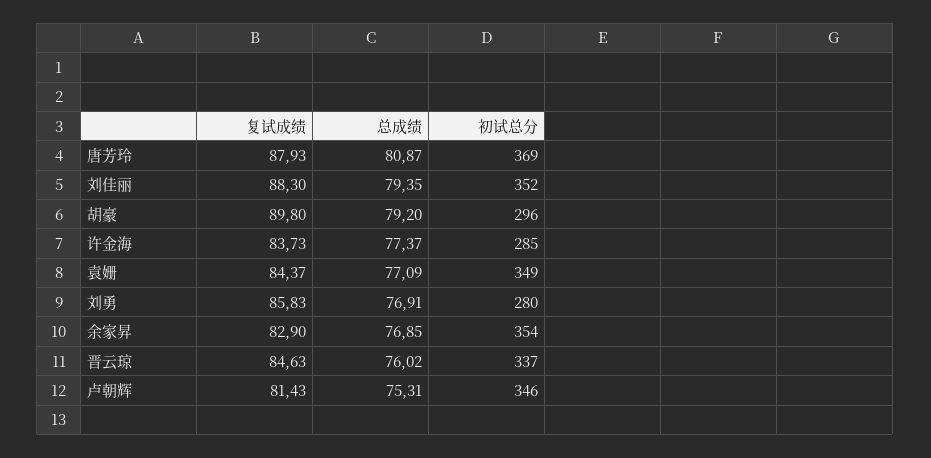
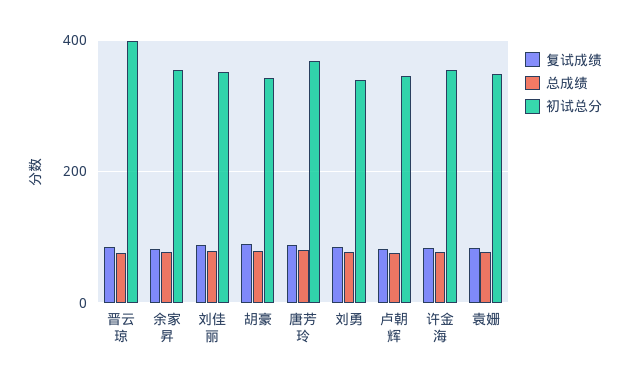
  {
    "复试成绩": {
      "唐芳玲": 87.93,
      "刘佳丽": 88.3,
      "胡豪": 89.8,
      "许金海": 83.73,
      "袁姗": 84.37,
      "刘勇": 85.83,
      "余家昇": 82.9,
      "晋云琼": 84.63,
      "卢朝辉": 81.43
    },
    "总成绩": {
      "唐芳玲": 80.87,
      "刘佳丽": 79.35,
      "胡豪": 79.2,
      "许金海": 77.37,
      "袁姗": 77.09,
      "刘勇": 76.91,
      "余家昇": 76.85,
      "晋云琼": 76.02,
      "卢朝辉": 75.31
    },
    "初试总分": {
      "唐芳玲": 369,
      "刘佳丽": 352,
-     "胡豪": 296,
+     "胡豪": 340,
-     "许金海": 285,
+     "许金海": 360,
      "袁姗": 349,
-     "刘勇": 280,
+     "刘勇": 340,
      "余家昇": 354,
-     "晋云琼": 337,
+     "晋云琼": 400,
      "卢朝辉": 346
    }
  }

